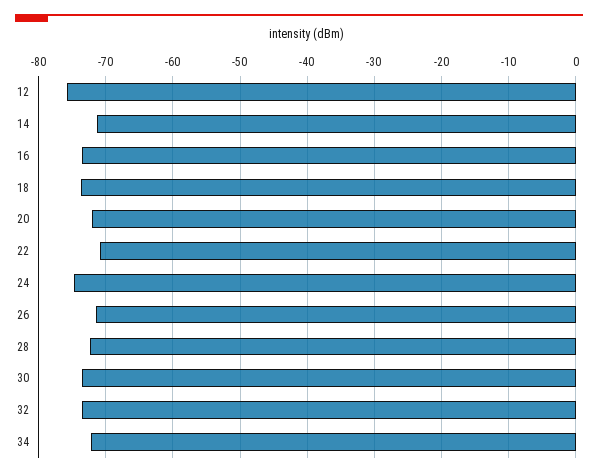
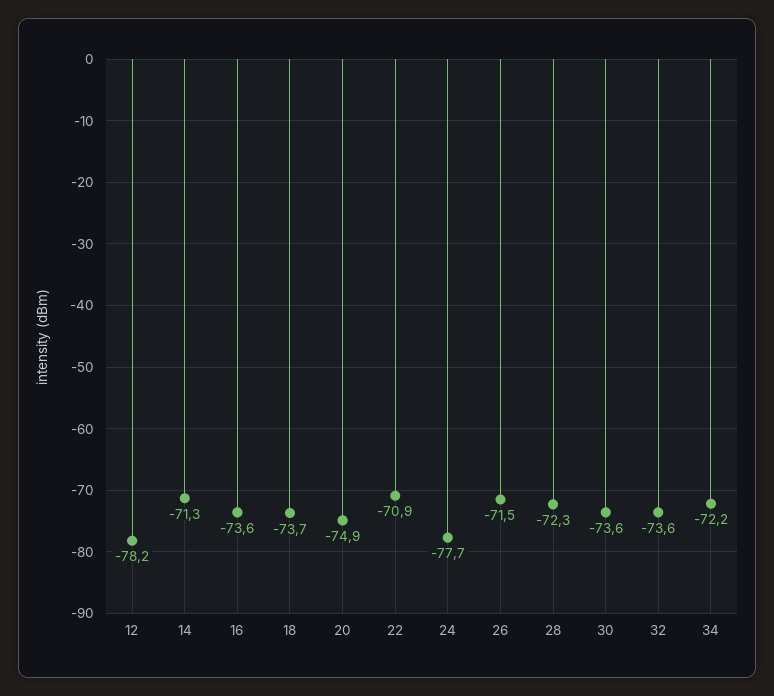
  {
-   "12": -76,
+   "12": -78.2,
    "14": -71.3,
    "16": -73.6,
    "18": -73.7,
-   "20": -72,
+   "20": -74.9,
    "22": -70.9,
-   "24": -75,
+   "24": -77.7,
    "26": -71.5,
    "28": -72.3,
    "30": -73.6,
    "32": -73.6,
    "34": -72.2
  }

